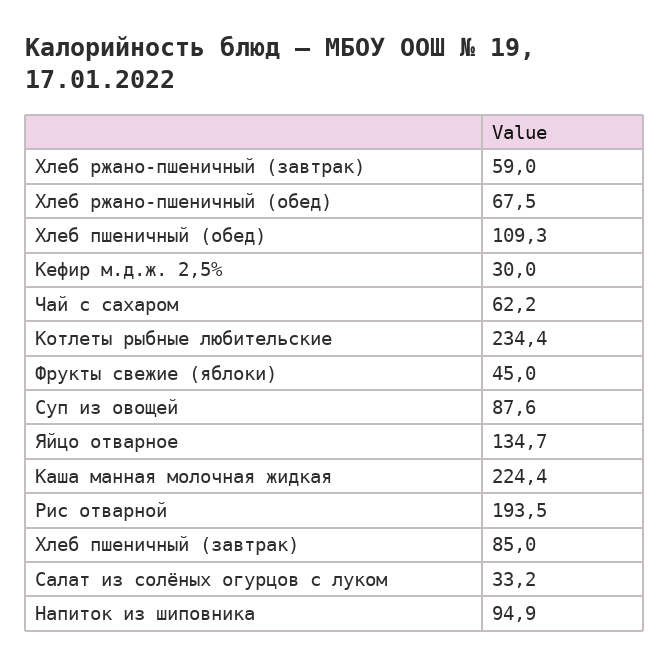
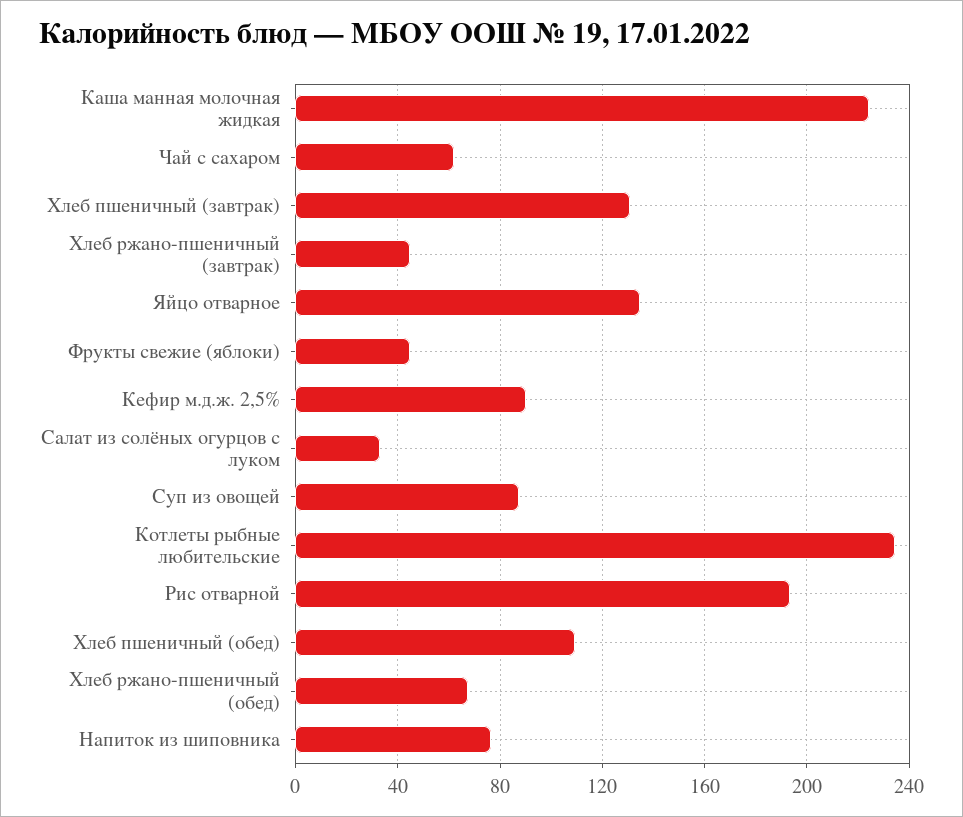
  {
-   "Хлеб ржано-пшеничный (завтрак)": 59,
+   "Хлеб ржано-пшеничный (завтрак)": 45,
    "Хлеб ржано-пшеничный (обед)": 67.5,
    "Хлеб пшеничный (обед)": 109.3,
-   "Кефир м.д.ж. 2,5%": 30,
+   "Кефир м.д.ж. 2,5%": 90,
    "Чай с сахаром": 62.2,
    "Котлеты рыбные любительские": 234.4,
    "Фрукты свежие (яблоки)": 45,
    "Суп из овощей": 87.6,
    "Яйцо отварное": 134.7,
    "Каша манная молочная жидкая": 224.4,
    "Рис отварной": 193.5,
-   "Хлеб пшеничный (завтрак)": 85,
+   "Хлеб пшеничный (завтрак)": 130,
    "Салат из солёных огурцов с луком": 33.2,
-   "Напиток из шиповника": 94.9
+   "Напиток из шиповника": 75
  }

